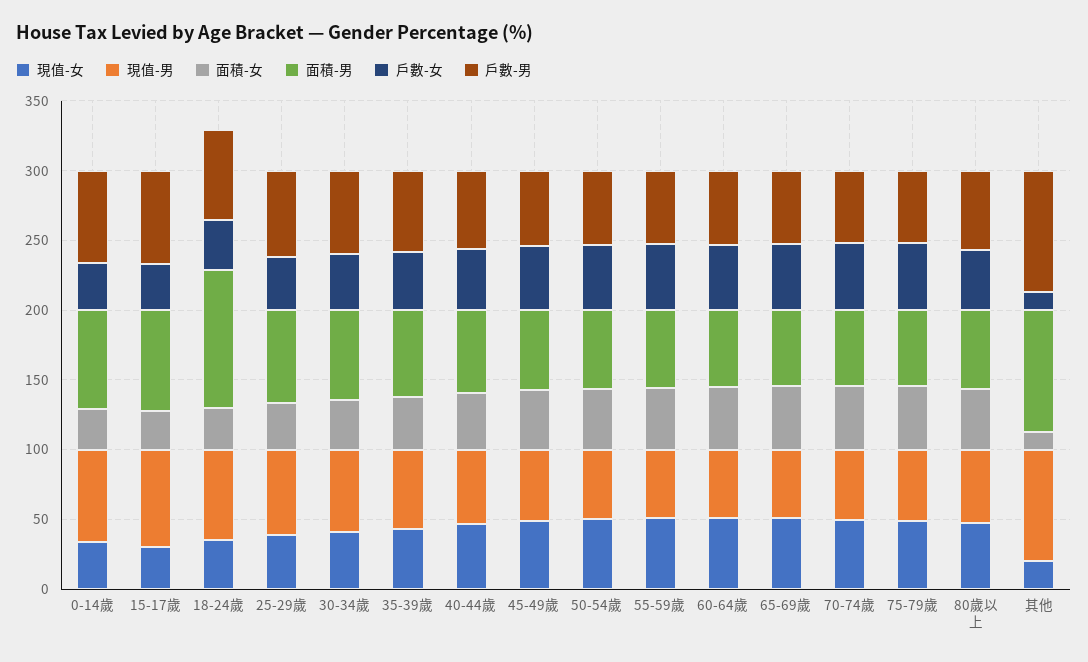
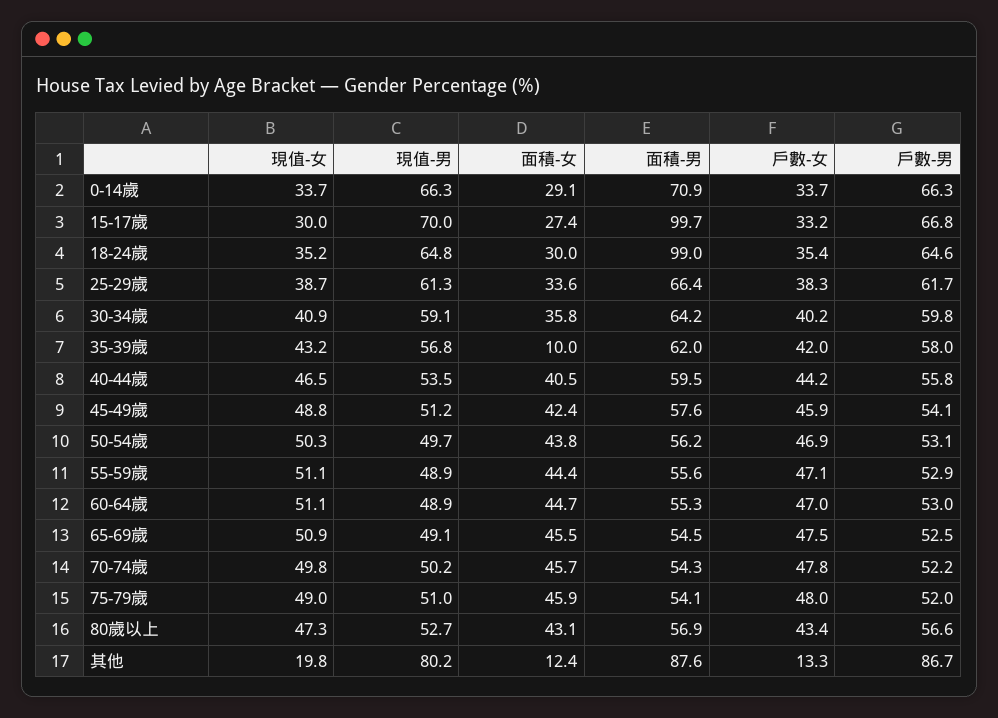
  {
    "現值-女": {
      "0-14歲": 33.7,
      "15-17歲": 30,
      "18-24歲": 35.2,
      "25-29歲": 38.7,
      "30-34歲": 40.9,
      "35-39歲": 43.2,
      "40-44歲": 46.5,
      "45-49歲": 48.8,
      "50-54歲": 50.3,
      "55-59歲": 51.1,
      "60-64歲": 51.1,
      "65-69歲": 50.9,
      "70-74歲": 49.8,
      "75-79歲": 49,
      "80歲以上": 47.3,
      "其他": 19.8
    },
    "現值-男": {
      "0-14歲": 66.3,
      "15-17歲": 70,
      "18-24歲": 64.8,
      "25-29歲": 61.3,
      "30-34歲": 59.1,
      "35-39歲": 56.8,
      "40-44歲": 53.5,
      "45-49歲": 51.2,
      "50-54歲": 49.7,
      "55-59歲": 48.9,
      "60-64歲": 48.9,
      "65-69歲": 49.1,
      "70-74歲": 50.2,
      "75-79歲": 51,
      "80歲以上": 52.7,
      "其他": 80.2
    },
    "面積-女": {
      "0-14歲": 29.1,
      "15-17歲": 27.4,
      "18-24歲": 30,
      "25-29歲": 33.6,
      "30-34歲": 35.8,
-     "35-39歲": 40,
+     "35-39歲": 10,
      "40-44歲": 40.5,
      "45-49歲": 42.4,
      "50-54歲": 43.8,
      "55-59歲": 44.4,
      "60-64歲": 44.7,
      "65-69歲": 45.5,
      "70-74歲": 45.7,
      "75-79歲": 45.9,
      "80歲以上": 43.1,
      "其他": 12.4
    },
    "面積-男": {
      "0-14歲": 70.9,
-     "15-17歲": 70,
+     "15-17歲": 99.7,
      "18-24歲": 99,
      "25-29歲": 66.4,
      "30-34歲": 64.2,
      "35-39歲": 62,
      "40-44歲": 59.5,
      "45-49歲": 57.6,
      "50-54歲": 56.2,
      "55-59歲": 55.6,
      "60-64歲": 55.3,
      "65-69歲": 54.5,
      "70-74歲": 54.3,
      "75-79歲": 54.1,
      "80歲以上": 56.9,
      "其他": 87.6
    },
    "戶數-女": {
      "0-14歲": 33.7,
      "15-17歲": 33.2,
      "18-24歲": 35.4,
      "25-29歲": 38.3,
      "30-34歲": 40.2,
      "35-39歲": 42,
      "40-44歲": 44.2,
      "45-49歲": 45.9,
      "50-54歲": 46.9,
      "55-59歲": 47.1,
      "60-64歲": 47,
      "65-69歲": 47.5,
      "70-74歲": 47.8,
      "75-79歲": 48,
      "80歲以上": 43.4,
      "其他": 13.3
    },
    "戶數-男": {
      "0-14歲": 66.3,
      "15-17歲": 66.8,
      "18-24歲": 64.6,
      "25-29歲": 61.7,
      "30-34歲": 59.8,
      "35-39歲": 58,
      "40-44歲": 55.8,
      "45-49歲": 54.1,
      "50-54歲": 53.1,
      "55-59歲": 52.9,
      "60-64歲": 53,
      "65-69歲": 52.5,
      "70-74歲": 52.2,
      "75-79歲": 52,
      "80歲以上": 56.6,
      "其他": 86.7
    }
  }

